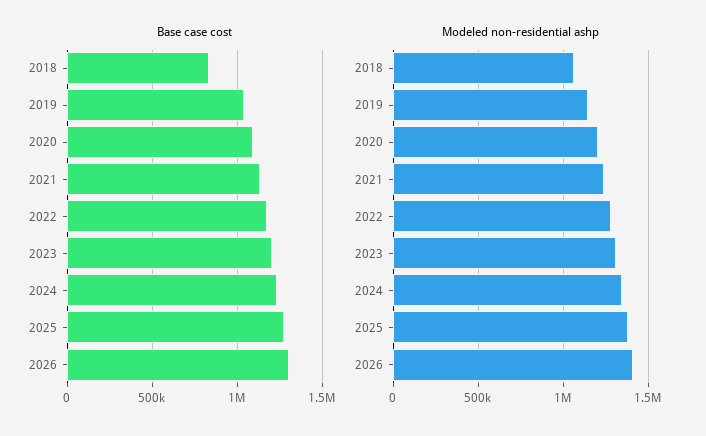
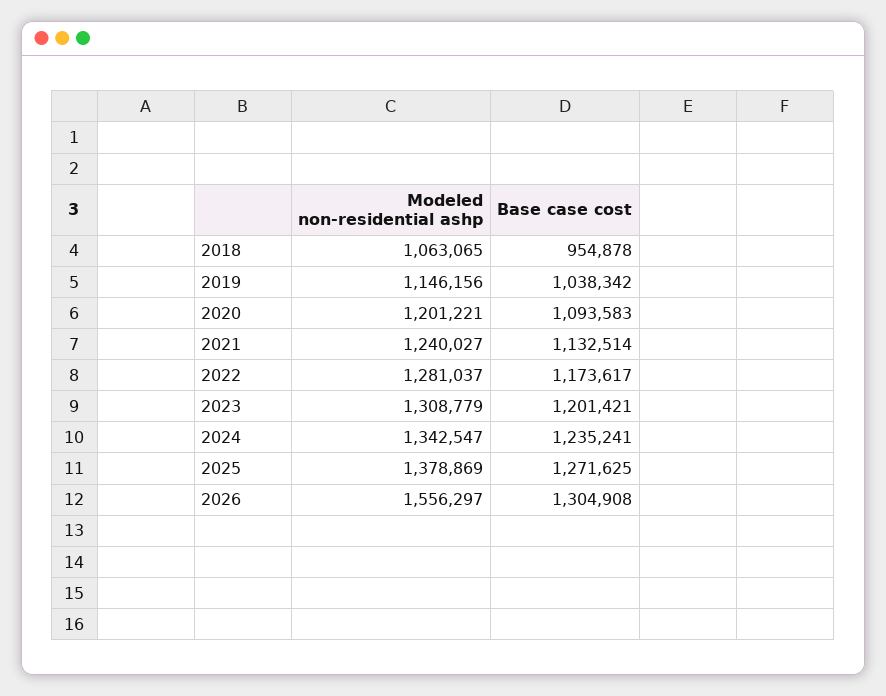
  {
    "Base case cost": {
-     "2018": 850000,
+     "2018": 954878,
      "2019": 1038342,
      "2020": 1093583,
      "2021": 1132514,
      "2022": 1173617,
      "2023": 1201421,
      "2024": 1235241,
      "2025": 1271625,
      "2026": 1304908
    },
    "Modeled non-residential ashp": {
      "2018": 1063065,
      "2019": 1146156,
      "2020": 1201221,
      "2021": 1240027,
      "2022": 1281037,
      "2023": 1308779,
      "2024": 1342547,
      "2025": 1378869,
-     "2026": 1400000
+     "2026": 1556297
    }
  }

